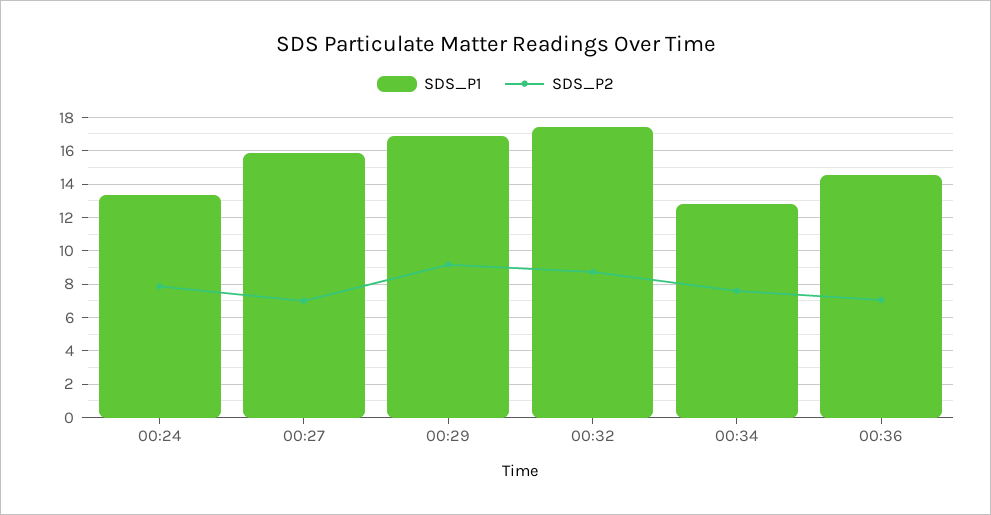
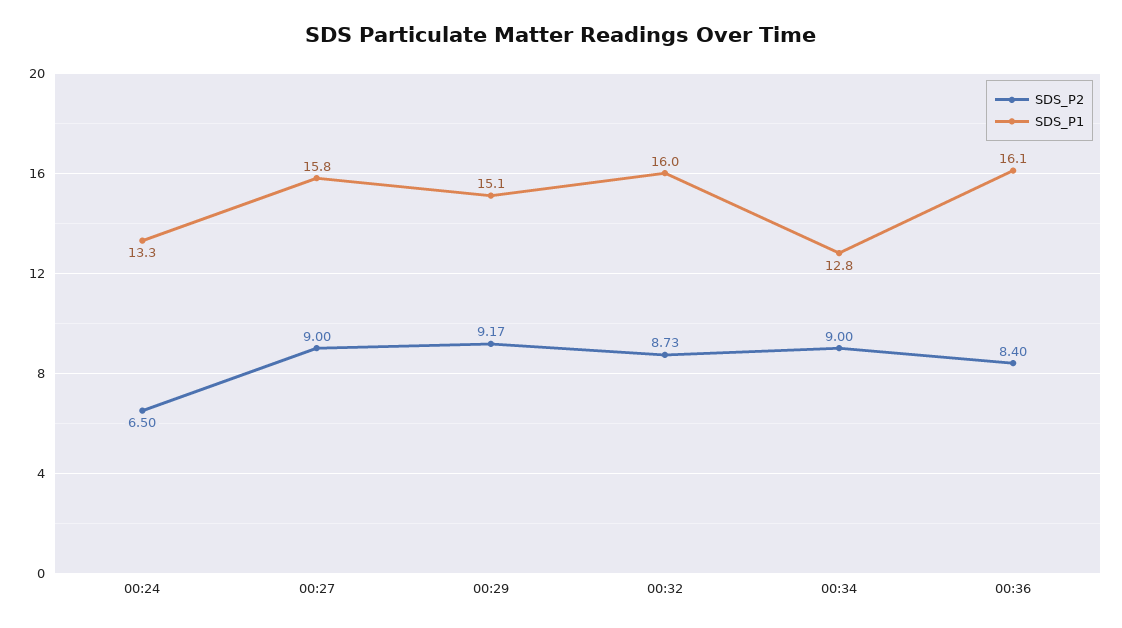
  {
    "SDS_P1": {
      "00:24": 13.3,
      "00:27": 15.8,
-     "00:29": 17,
+     "00:29": 15.1,
-     "00:32": 17.5,
+     "00:32": 16,
      "00:34": 12.8,
-     "00:36": 14.5
+     "00:36": 16.1
    },
    "SDS_P2": {
-     "00:24": 8,
+     "00:24": 6.5,
-     "00:27": 7,
+     "00:27": 9,
      "00:29": 9.17,
      "00:32": 8.73,
-     "00:34": 7.5,
+     "00:34": 9,
-     "00:36": 7
+     "00:36": 8.4
    }
  }

